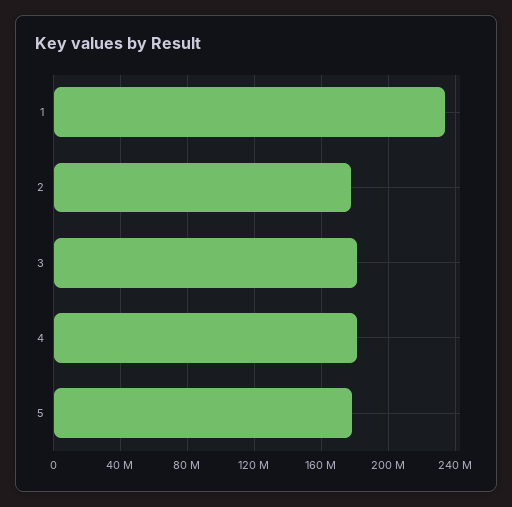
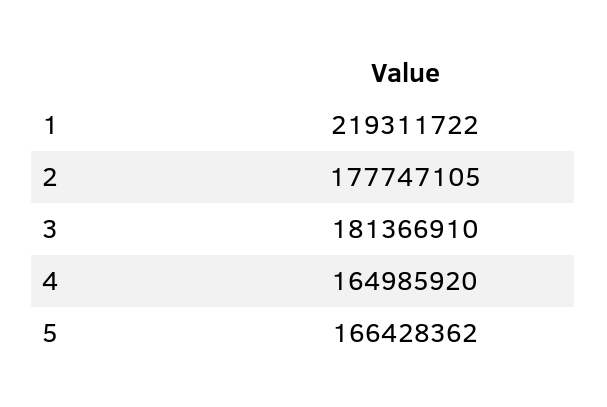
  {
-   "1": 235000000,
+   "1": 219311722,
    "2": 177747105,
    "3": 181366910,
-   "4": 180000000,
+   "4": 164985920,
-   "5": 180000000
+   "5": 166428362
  }

